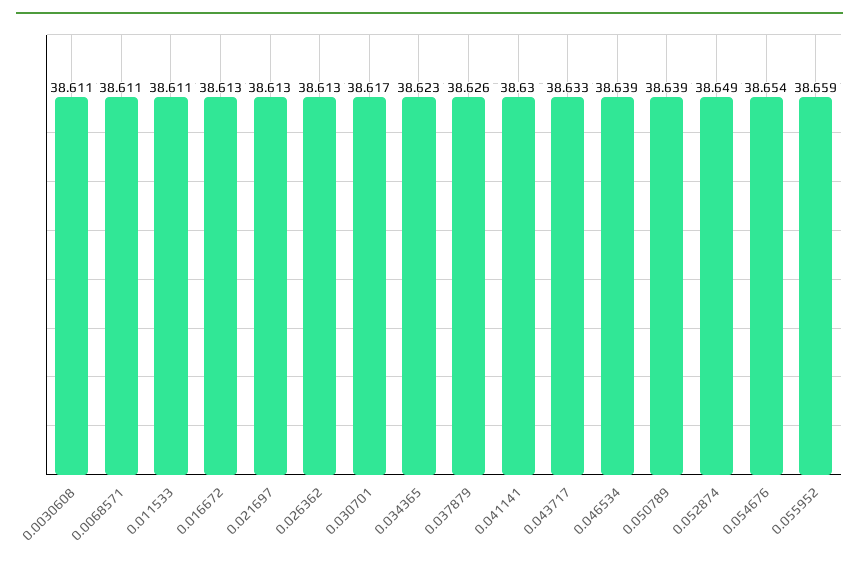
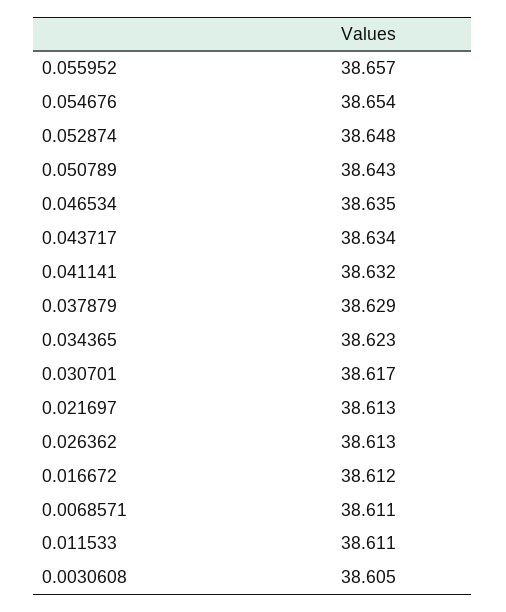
  {
-   "0.0030608": 38.611,
+   "0.0030608": 38.605,
    "0.0068571": 38.611,
    "0.011533": 38.611,
-   "0.016672": 38.613,
+   "0.016672": 38.612,
    "0.021697": 38.613,
    "0.026362": 38.613,
    "0.030701": 38.617,
    "0.034365": 38.623,
-   "0.037879": 38.626,
+   "0.037879": 38.629,
-   "0.041141": 38.63,
+   "0.041141": 38.632,
-   "0.043717": 38.633,
+   "0.043717": 38.634,
-   "0.046534": 38.639,
+   "0.046534": 38.635,
-   "0.050789": 38.639,
+   "0.050789": 38.643,
-   "0.052874": 38.649,
+   "0.052874": 38.648,
    "0.054676": 38.654,
-   "0.055952": 38.659
+   "0.055952": 38.657
  }

